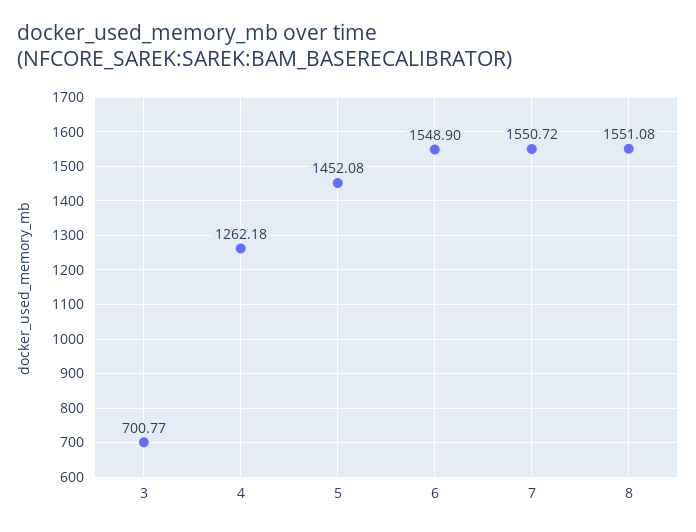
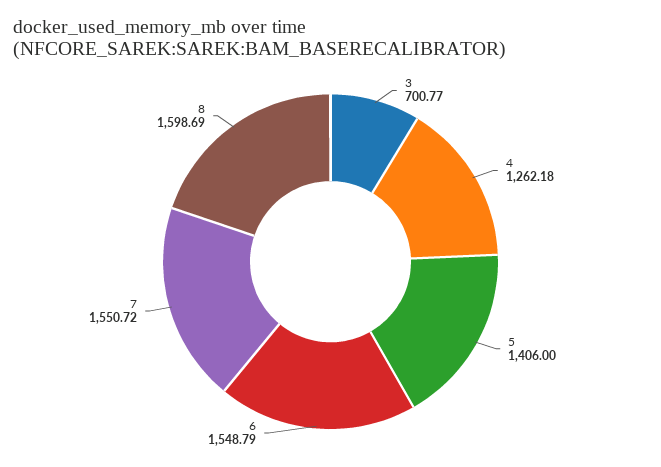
  {
    "3": 700.77,
    "4": 1262.18,
-   "5": 1452.08,
+   "5": 1406,
-   "6": 1548.9,
+   "6": 1548.79,
    "7": 1550.72,
-   "8": 1551.08
+   "8": 1598.69
  }

